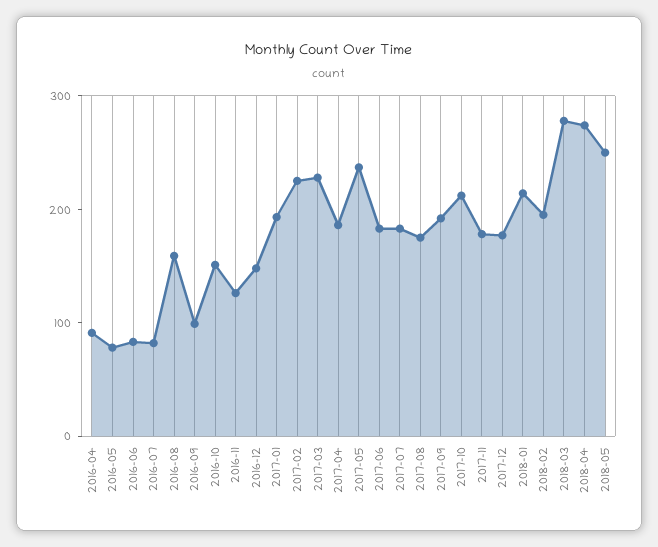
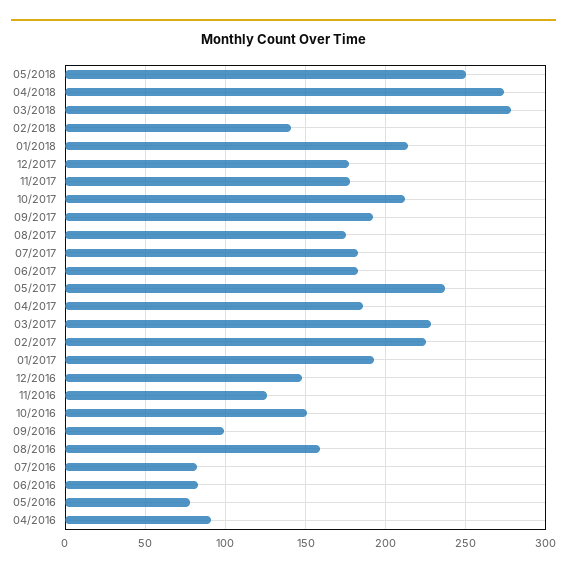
  {
    "2016-04": 90,
    "2016-05": 80,
    "2016-06": 85,
    "2016-07": 80,
    "2016-08": 160,
    "2016-09": 100,
    "2016-10": 150,
    "2016-11": 125,
    "2016-12": 150,
    "2017-01": 195,
    "2017-02": 225,
    "2017-03": 230,
    "2017-04": 185,
    "2017-05": 235,
    "2017-06": 185,
    "2017-07": 185,
    "2017-08": 175,
    "2017-09": 190,
    "2017-10": 210,
    "2017-11": 180,
    "2017-12": 175,
    "2018-01": 215,
-   "2018-02": 200,
+   "2018-02": 140,
    "2018-03": 280,
    "2018-04": 275,
    "2018-05": 250
  }

